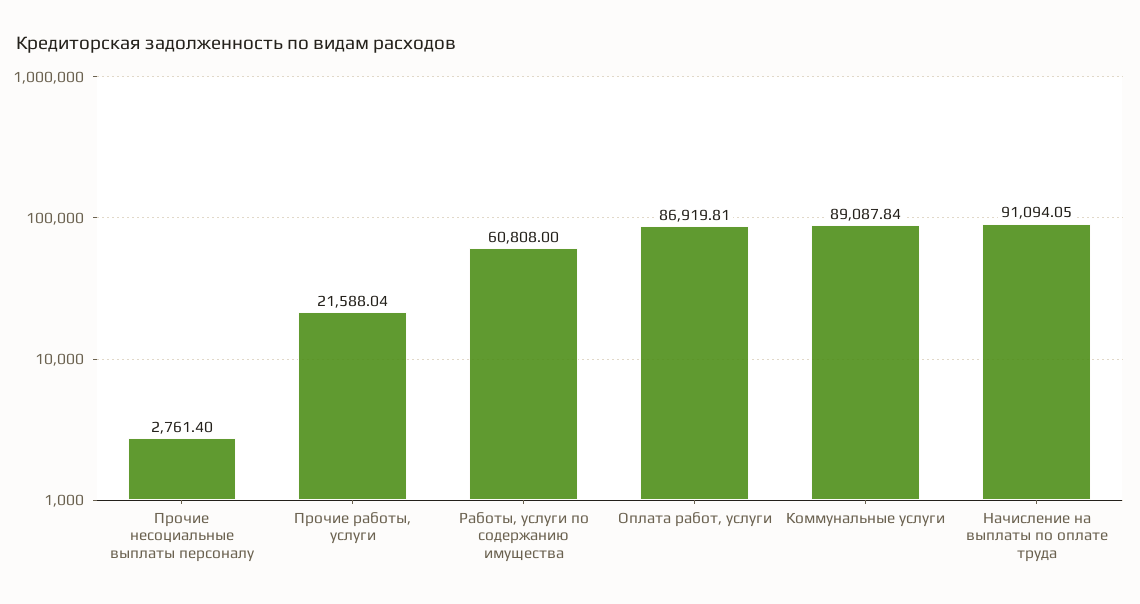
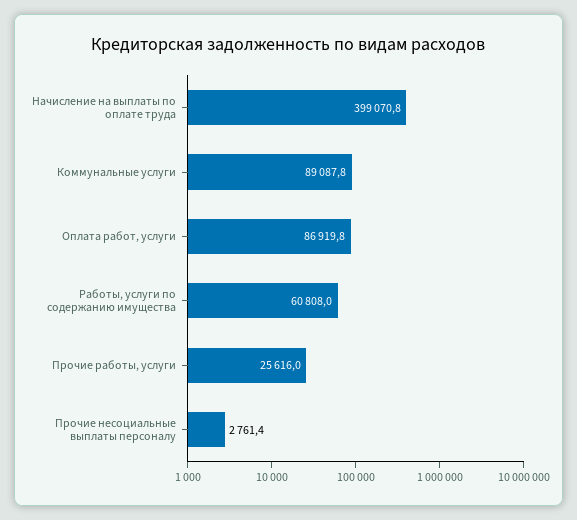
  {
    "Прочие несоциальные выплаты персоналу": 2761.4,
-   "Прочие работы, услуги": 21588.04,
+   "Прочие работы, услуги": 25616,
    "Работы, услуги по содержанию имущества": 60808,
    "Оплата работ, услуги": 86919.81,
    "Коммунальные услуги": 89087.84,
-   "Начисление на выплаты по оплате труда": 91094.05
+   "Начисление на выплаты по оплате труда": 399070.8
  }

